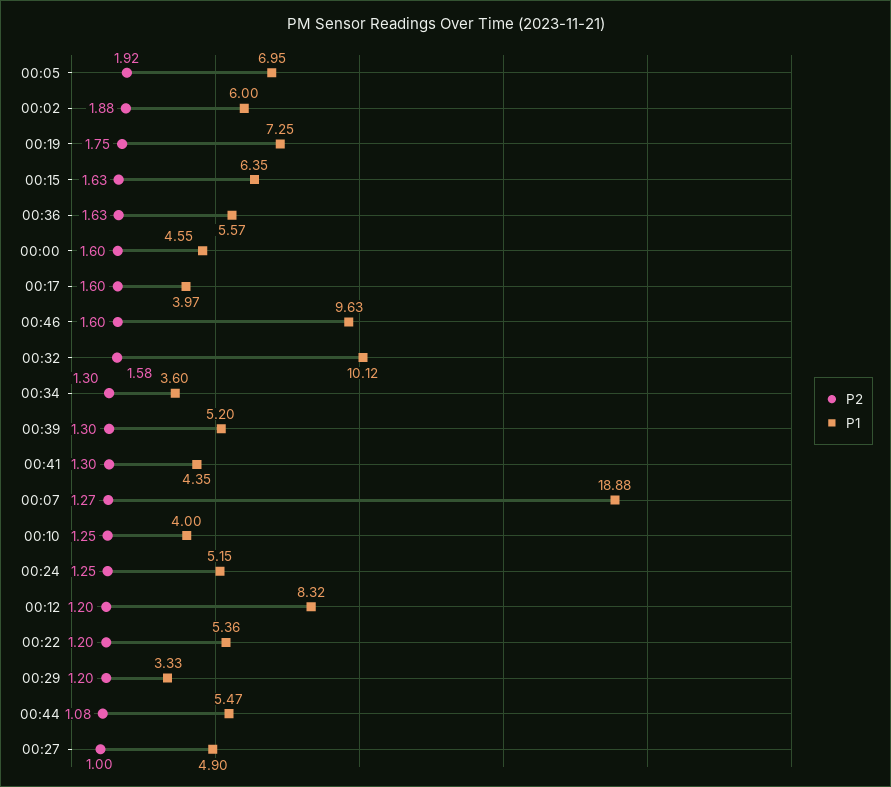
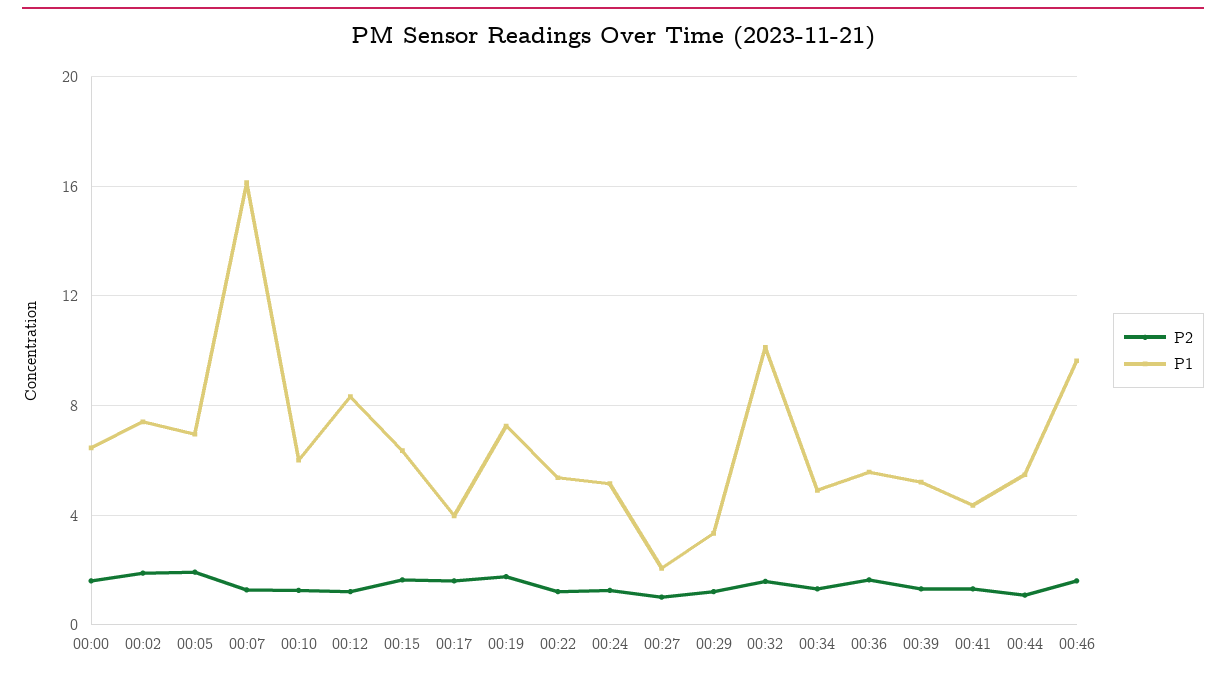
  {
    "P2": {
      "00:05": 1.92,
      "00:02": 1.88,
      "00:19": 1.75,
      "00:15": 1.63,
      "00:36": 1.63,
      "00:00": 1.6,
      "00:17": 1.6,
      "00:46": 1.6,
      "00:32": 1.58,
      "00:34": 1.3,
      "00:39": 1.3,
      "00:41": 1.3,
      "00:07": 1.27,
      "00:10": 1.25,
      "00:24": 1.25,
      "00:12": 1.2,
      "00:22": 1.2,
      "00:29": 1.2,
      "00:44": 1.08,
      "00:27": 1
    },
    "P1": {
      "00:05": 6.95,
-     "00:02": 6,
+     "00:02": 7.5,
      "00:19": 7.25,
      "00:15": 6.35,
      "00:36": 5.57,
-     "00:00": 4.55,
+     "00:00": 6.5,
      "00:17": 3.97,
      "00:46": 9.63,
      "00:32": 10.12,
-     "00:34": 3.6,
+     "00:34": 5,
      "00:39": 5.2,
      "00:41": 4.35,
-     "00:07": 18.88,
+     "00:07": 16,
-     "00:10": 4,
+     "00:10": 6,
      "00:24": 5.15,
      "00:12": 8.32,
      "00:22": 5.36,
      "00:29": 3.33,
      "00:44": 5.47,
-     "00:27": 4.9
+     "00:27": 2
    }
  }

